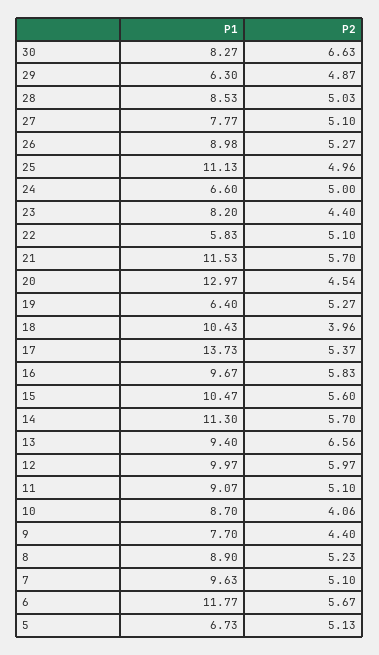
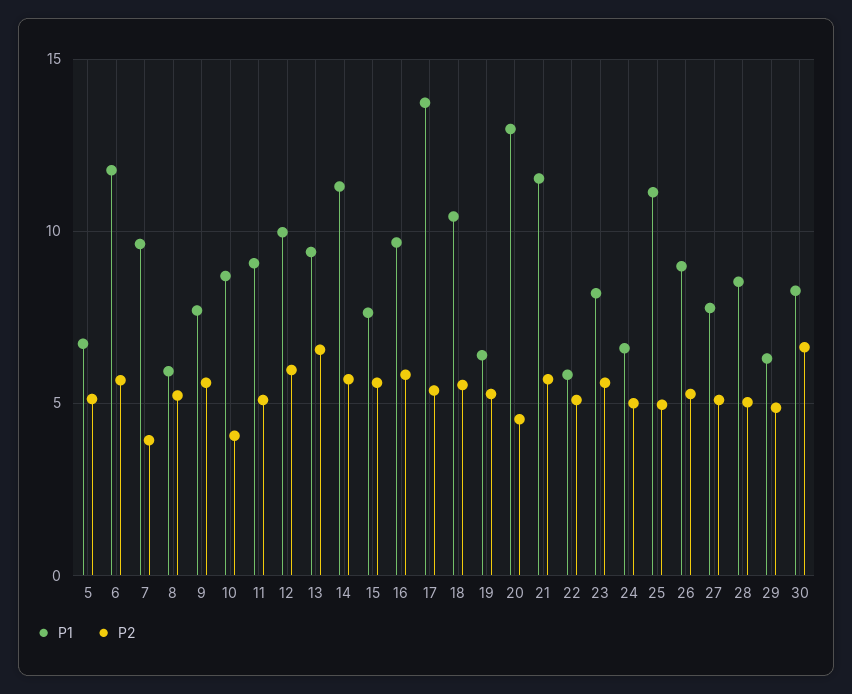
  {
    "P1": {
      "30": 8.27,
      "29": 6.3,
      "28": 8.53,
      "27": 7.77,
      "26": 8.98,
      "25": 11.13,
      "24": 6.6,
      "23": 8.2,
      "22": 5.83,
      "21": 11.53,
      "20": 12.97,
      "19": 6.4,
      "18": 10.43,
      "17": 13.73,
      "16": 9.67,
-     "15": 10.47,
+     "15": 7.5,
      "14": 11.3,
      "13": 9.4,
      "12": 9.97,
      "11": 9.07,
      "10": 8.7,
      "9": 7.7,
-     "8": 8.9,
+     "8": 6,
      "7": 9.63,
      "6": 11.77,
      "5": 6.73
    },
    "P2": {
      "30": 6.63,
      "29": 4.87,
      "28": 5.03,
      "27": 5.1,
      "26": 5.27,
      "25": 4.96,
      "24": 5,
-     "23": 4.4,
+     "23": 5.5,
      "22": 5.1,
      "21": 5.7,
      "20": 4.54,
      "19": 5.27,
-     "18": 3.96,
+     "18": 5.5,
      "17": 5.37,
      "16": 5.83,
      "15": 5.6,
      "14": 5.7,
      "13": 6.56,
      "12": 5.97,
      "11": 5.1,
      "10": 4.06,
-     "9": 4.4,
+     "9": 5.5,
      "8": 5.23,
-     "7": 5.1,
+     "7": 4,
      "6": 5.67,
      "5": 5.13
    }
  }

